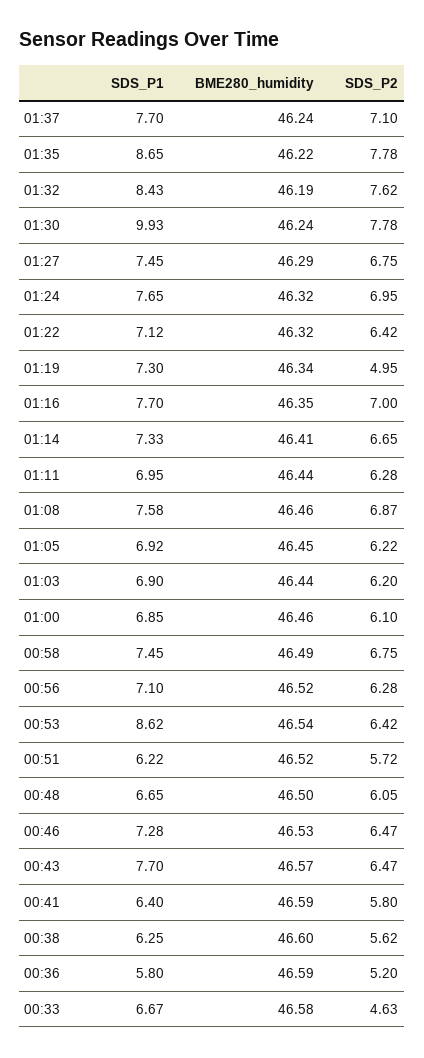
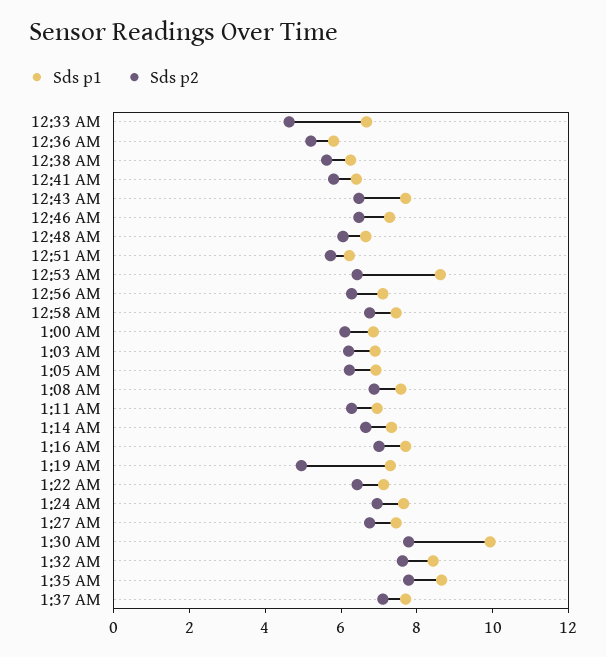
  {
    "SDS_P1": {
      "01:37": 7.7,
      "01:35": 8.65,
      "01:32": 8.43,
      "01:30": 9.93,
      "01:27": 7.45,
      "01:24": 7.65,
      "01:22": 7.12,
      "01:19": 7.3,
      "01:16": 7.7,
      "01:14": 7.33,
      "01:11": 6.95,
      "01:08": 7.58,
      "01:05": 6.92,
      "01:03": 6.9,
      "01:00": 6.85,
      "00:58": 7.45,
      "00:56": 7.1,
      "00:53": 8.62,
      "00:51": 6.22,
      "00:48": 6.65,
      "00:46": 7.28,
      "00:43": 7.7,
      "00:41": 6.4,
      "00:38": 6.25,
      "00:36": 5.8,
      "00:33": 6.67
    },
-   "BME280_humidity": {
-     "01:37": 46.24,
-     "01:35": 46.22,
-     "01:32": 46.19,
-     "01:30": 46.24,
-     "01:27": 46.29,
-     "01:24": 46.32,
-     "01:22": 46.32,
-     "01:19": 46.34,
-     "01:16": 46.35,
-     "01:14": 46.41,
-     "01:11": 46.44,
-     "01:08": 46.46,
-     "01:05": 46.45,
-     "01:03": 46.44,
-     "01:00": 46.46,
-     "00:58": 46.49,
-     "00:56": 46.52,
-     "00:53": 46.54,
-     "00:51": 46.52,
-     "00:48": 46.5,
-     "00:46": 46.53,
-     "00:43": 46.57,
-     "00:41": 46.59,
-     "00:38": 46.6,
-     "00:36": 46.59,
-     "00:33": 46.58
-   },
    "SDS_P2": {
      "01:37": 7.1,
      "01:35": 7.78,
      "01:32": 7.62,
      "01:30": 7.78,
      "01:27": 6.75,
      "01:24": 6.95,
      "01:22": 6.42,
      "01:19": 4.95,
      "01:16": 7,
      "01:14": 6.65,
      "01:11": 6.28,
      "01:08": 6.87,
      "01:05": 6.22,
      "01:03": 6.2,
      "01:00": 6.1,
      "00:58": 6.75,
      "00:56": 6.28,
      "00:53": 6.42,
      "00:51": 5.72,
      "00:48": 6.05,
      "00:46": 6.47,
      "00:43": 6.47,
      "00:41": 5.8,
      "00:38": 5.62,
      "00:36": 5.2,
      "00:33": 4.63
    }
  }

